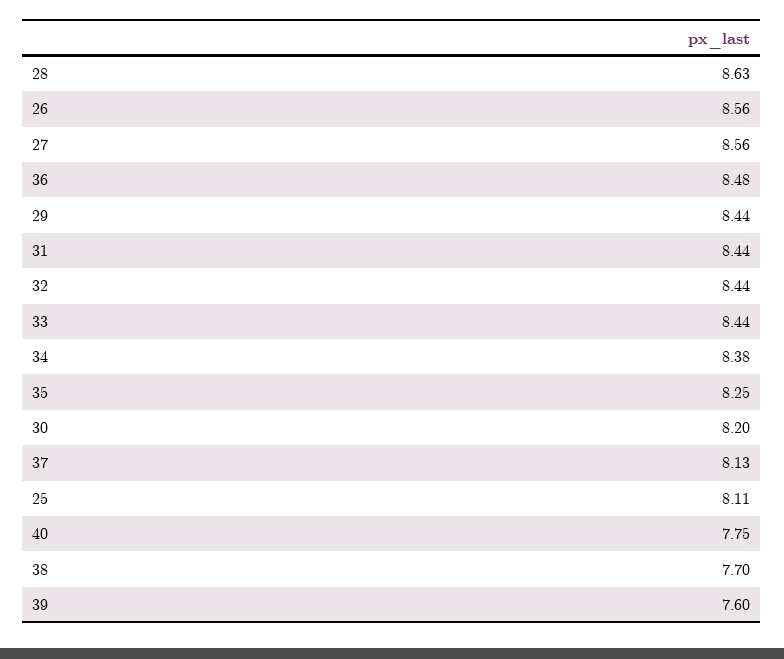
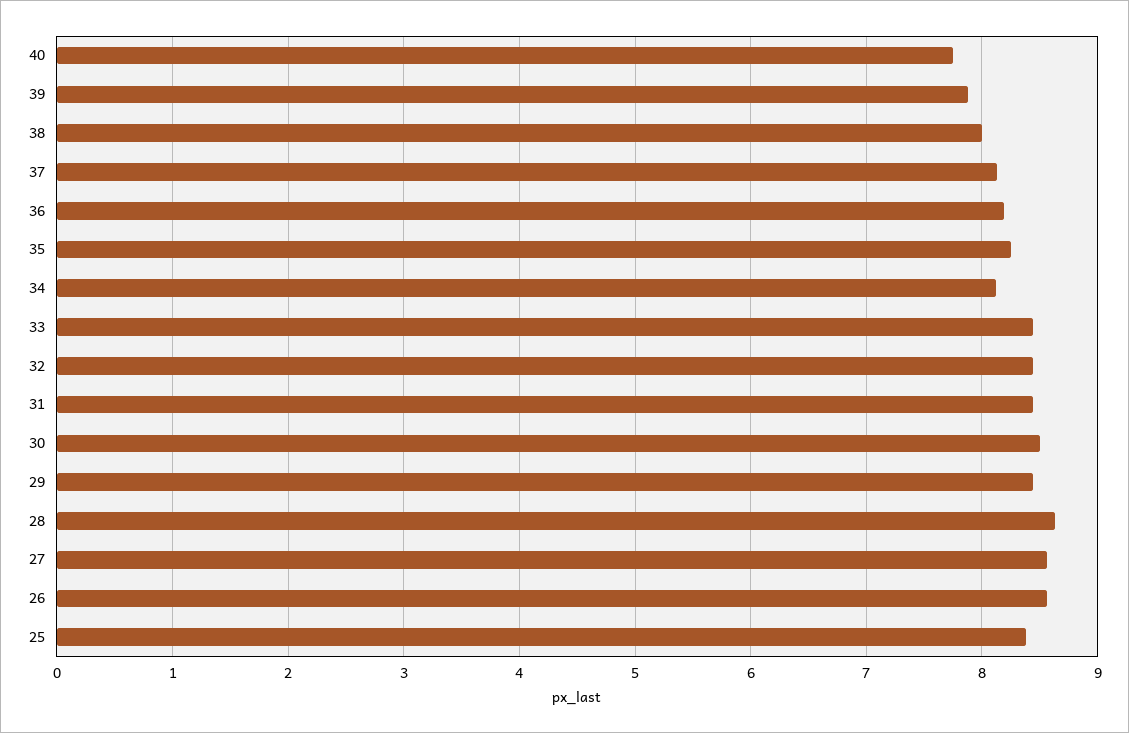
  {
    "28": 8.63,
    "26": 8.56,
    "27": 8.56,
-   "36": 8.48,
+   "36": 8.2,
    "29": 8.44,
    "31": 8.44,
    "32": 8.44,
    "33": 8.44,
-   "34": 8.38,
+   "34": 8.1,
    "35": 8.25,
-   "30": 8.2,
+   "30": 8.5,
    "37": 8.13,
-   "25": 8.11,
+   "25": 8.4,
    "40": 7.75,
-   "38": 7.7,
+   "38": 8,
-   "39": 7.6
+   "39": 7.9
  }

